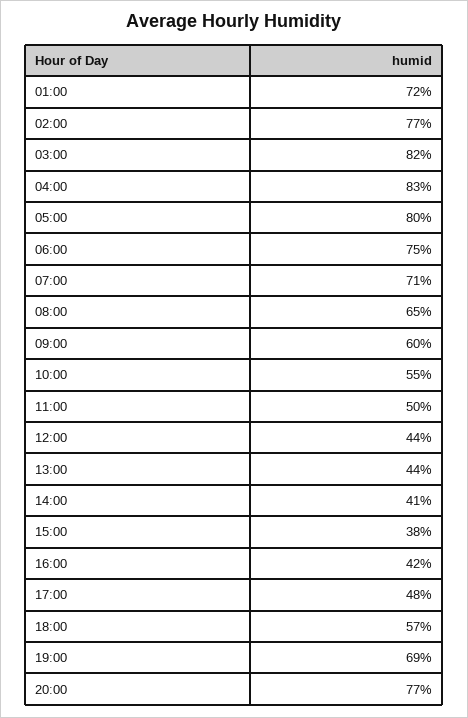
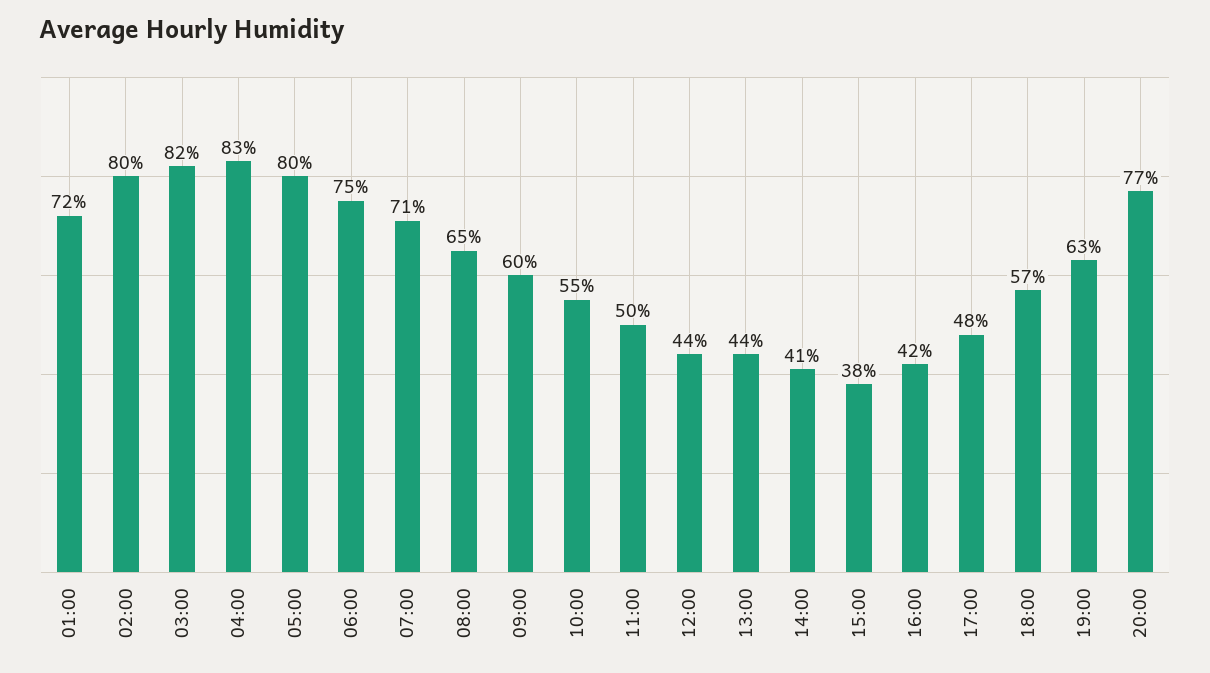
  {
    "01:00": 72,
-   "02:00": 77,
+   "02:00": 80,
    "03:00": 82,
    "04:00": 83,
    "05:00": 80,
    "06:00": 75,
    "07:00": 71,
    "08:00": 65,
    "09:00": 60,
    "10:00": 55,
    "11:00": 50,
    "12:00": 44,
    "13:00": 44,
    "14:00": 41,
    "15:00": 38,
    "16:00": 42,
    "17:00": 48,
    "18:00": 57,
-   "19:00": 69,
+   "19:00": 63,
    "20:00": 77
  }

